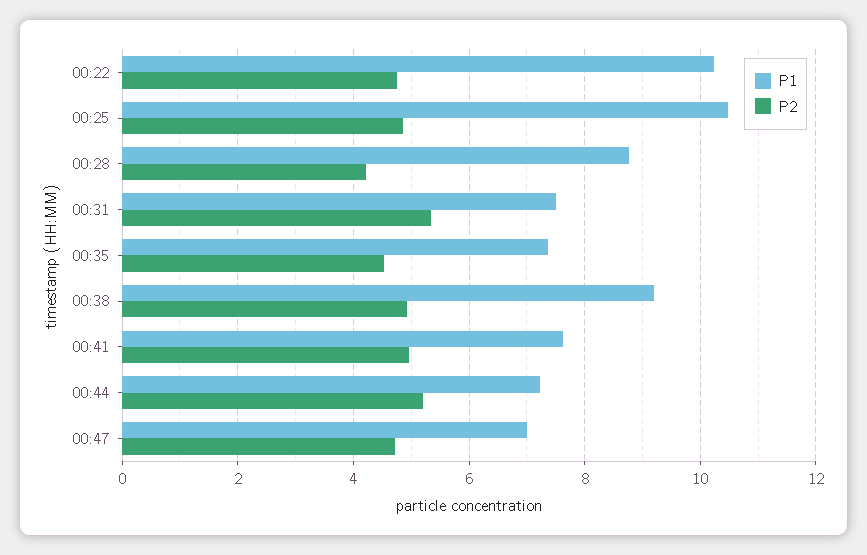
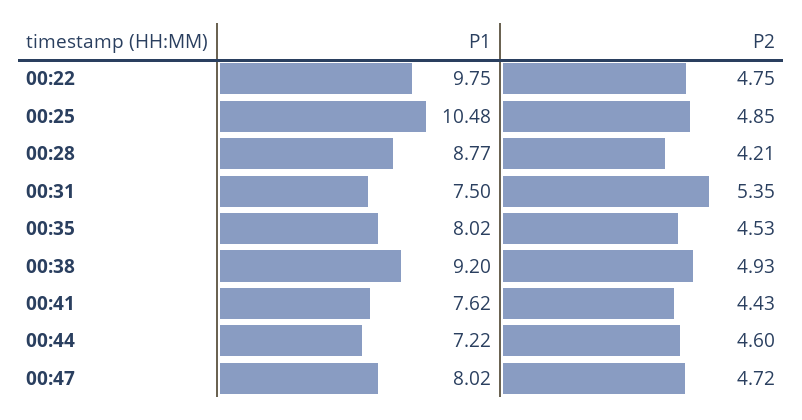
  {
    "P1": {
-     "00:22": 10.2,
+     "00:22": 9.75,
      "00:25": 10.48,
      "00:28": 8.77,
      "00:31": 7.5,
-     "00:35": 7.4,
+     "00:35": 8.02,
      "00:38": 9.2,
      "00:41": 7.62,
      "00:44": 7.22,
-     "00:47": 7
+     "00:47": 8.02
    },
    "P2": {
      "00:22": 4.75,
      "00:25": 4.85,
      "00:28": 4.21,
      "00:31": 5.35,
      "00:35": 4.53,
      "00:38": 4.93,
-     "00:41": 5,
+     "00:41": 4.43,
-     "00:44": 5.2,
+     "00:44": 4.6,
      "00:47": 4.72
    }
  }

